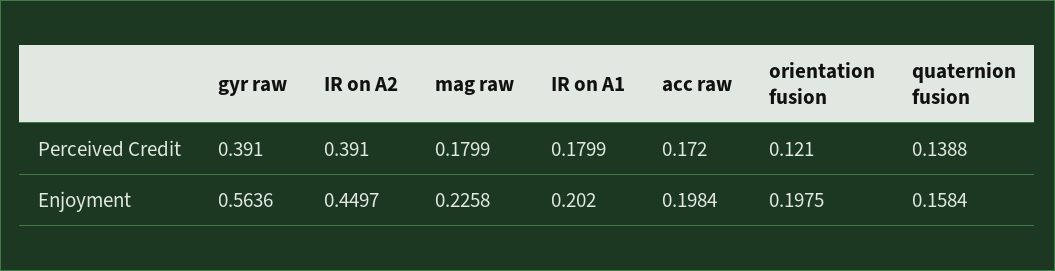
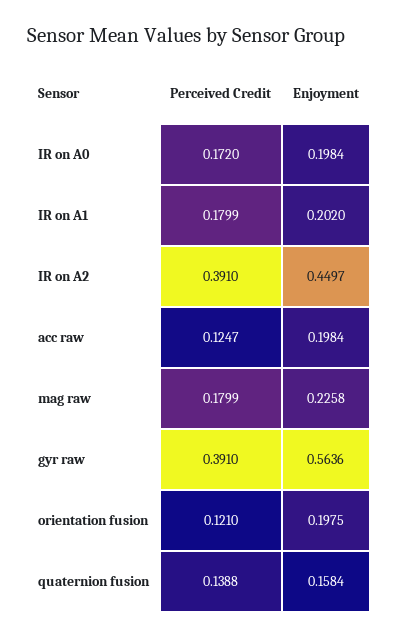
  {
    "gyr raw": {
      "Perceived Credit": 0.391,
      "Enjoyment": 0.5636
    },
    "IR on A2": {
      "Perceived Credit": 0.391,
      "Enjoyment": 0.4497
    },
    "mag raw": {
      "Perceived Credit": 0.1799,
      "Enjoyment": 0.2258
    },
    "IR on A1": {
      "Perceived Credit": 0.1799,
      "Enjoyment": 0.202
    },
    "acc raw": {
-     "Perceived Credit": 0.172,
+     "Perceived Credit": 0.1247,
      "Enjoyment": 0.1984
    },
    "orientation fusion": {
      "Perceived Credit": 0.121,
      "Enjoyment": 0.1975
    },
    "quaternion fusion": {
      "Perceived Credit": 0.1388,
      "Enjoyment": 0.1584
-   }
+   },
+   "IR on A0": {
+     "Perceived Credit": 0.172,
+     "Enjoyment": 0.1984
+   }
  }

